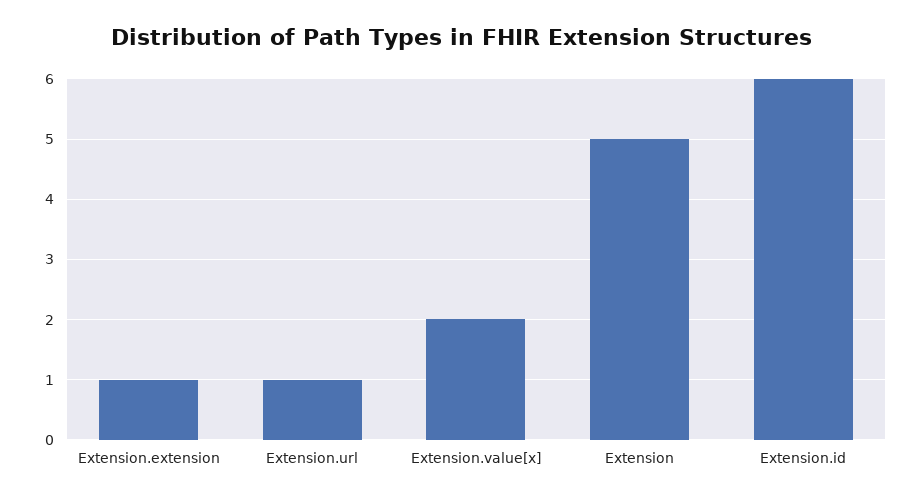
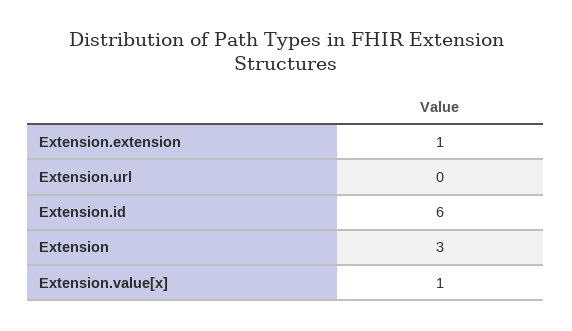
  {
    "Extension.extension": 1,
-   "Extension.url": 1,
+   "Extension.url": 0,
-   "Extension.value[x]": 2,
+   "Extension.value[x]": 1,
-   "Extension": 5,
+   "Extension": 3,
    "Extension.id": 6
  }

